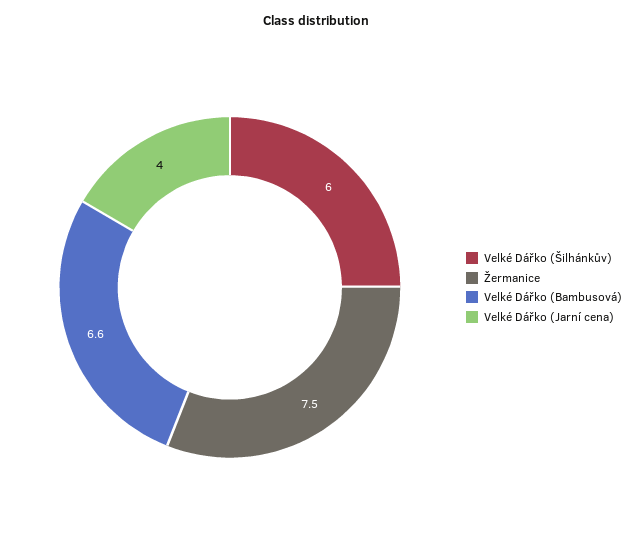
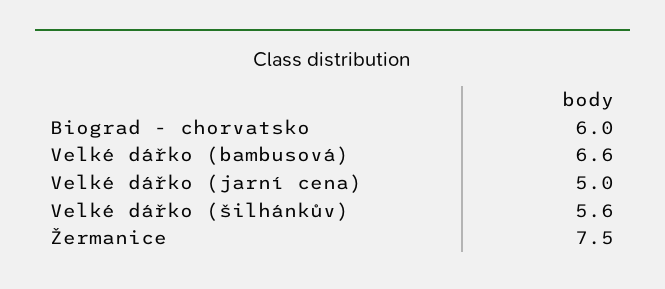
  {
-   "Velké Dářko (Šilhánkův)": 6,
+   "Velké Dářko (Šilhánkův)": 5.6,
    "Žermanice": 7.5,
    "Velké Dářko (Bambusová)": 6.6,
-   "Velké Dářko (Jarní cena)": 4
+   "Velké Dářko (Jarní cena)": 5,
+   "Biograd - chorvatsko": 6
  }

